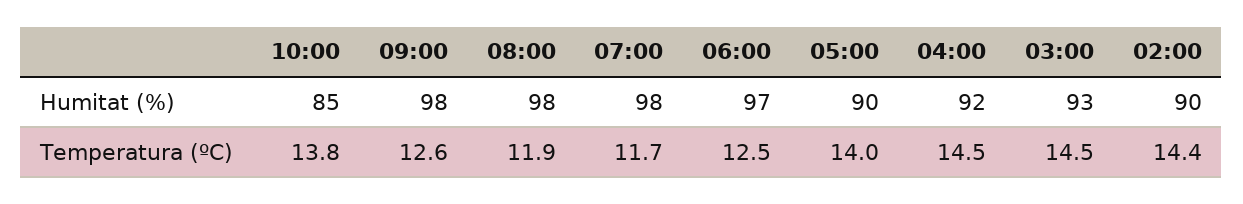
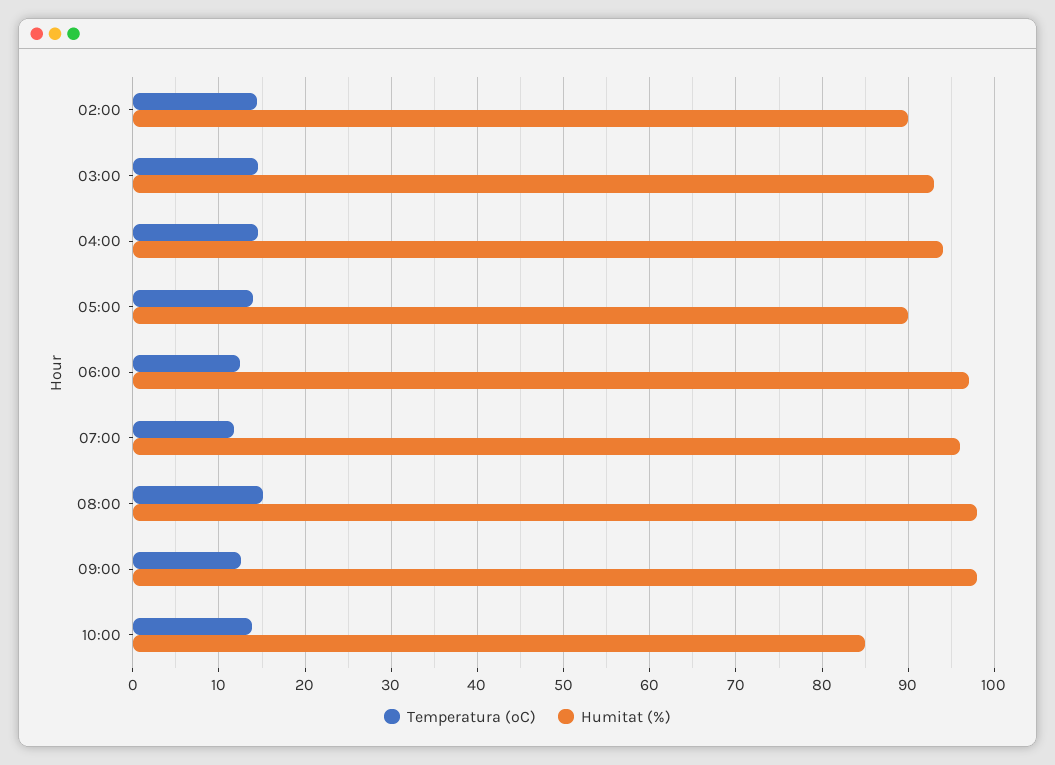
  {
    "Humitat (%)": {
      "10:00": 85,
      "09:00": 98,
      "08:00": 98,
-     "07:00": 98,
+     "07:00": 96,
      "06:00": 97,
      "05:00": 90,
-     "04:00": 92,
+     "04:00": 94,
      "03:00": 93,
      "02:00": 90
    },
    "Temperatura (ºC)": {
      "10:00": 13.8,
      "09:00": 12.6,
-     "08:00": 11.9,
+     "08:00": 15,
      "07:00": 11.7,
      "06:00": 12.5,
      "05:00": 14,
      "04:00": 14.5,
      "03:00": 14.5,
      "02:00": 14.4
    }
  }

